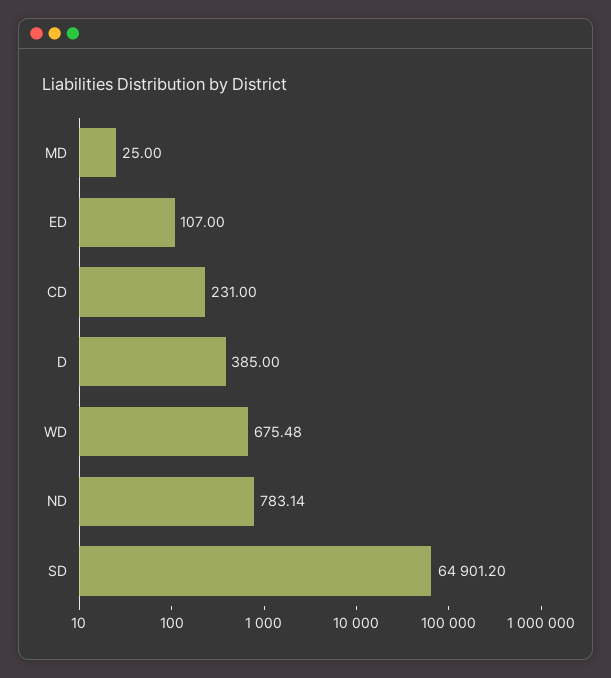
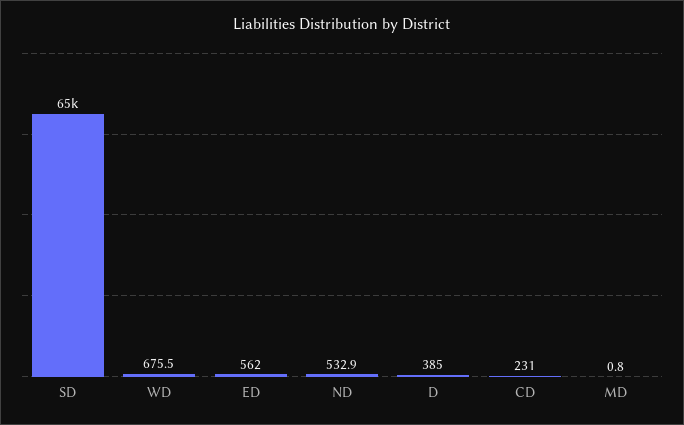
  {
-   "MD": 25,
+   "MD": 0.8,
-   "ED": 107,
+   "ED": 562,
    "CD": 231,
    "D": 385,
    "WD": 675.48,
-   "ND": 783.14,
+   "ND": 532.9,
    "SD": 64901.2
  }

